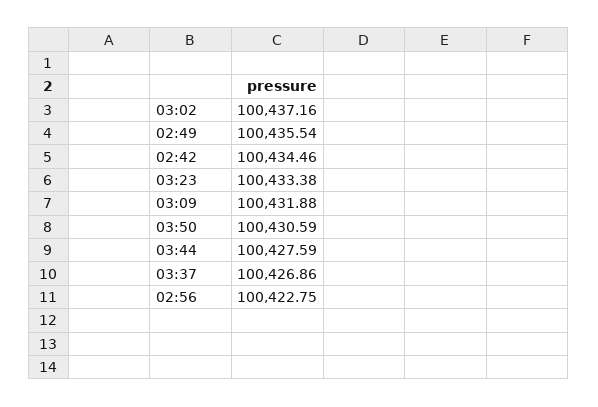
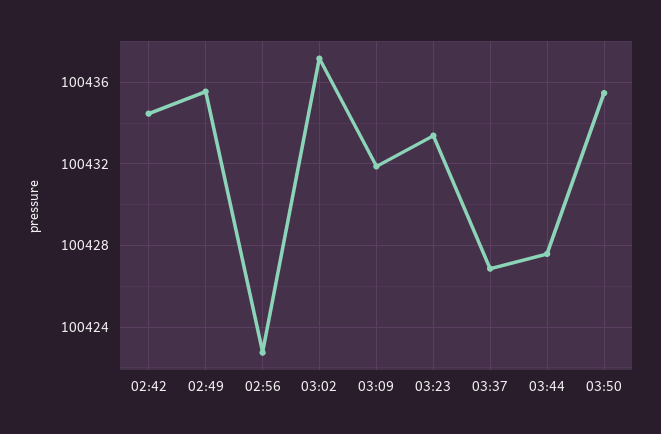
  {
    "03:02": 100437.16,
    "02:49": 100435.54,
    "02:42": 100434.46,
    "03:23": 100433.38,
    "03:09": 100431.88,
-   "03:50": 100430.59,
+   "03:50": 100435.5,
    "03:44": 100427.59,
    "03:37": 100426.86,
    "02:56": 100422.75
  }

